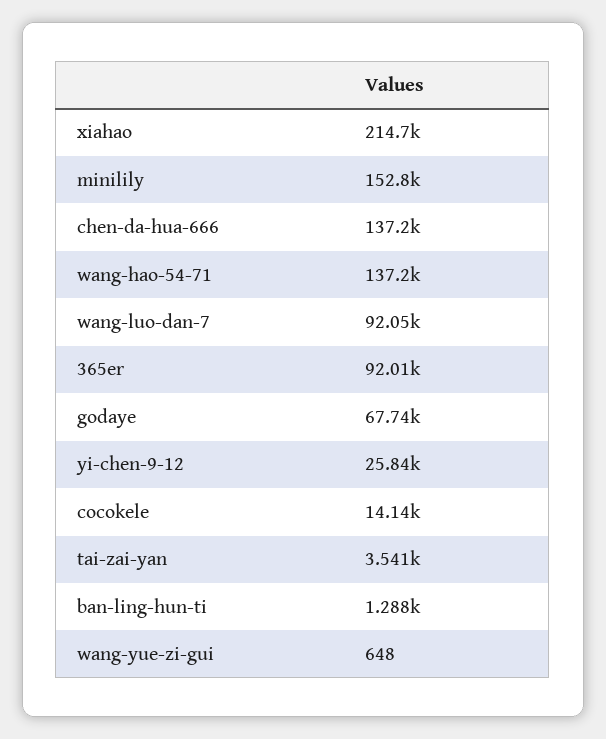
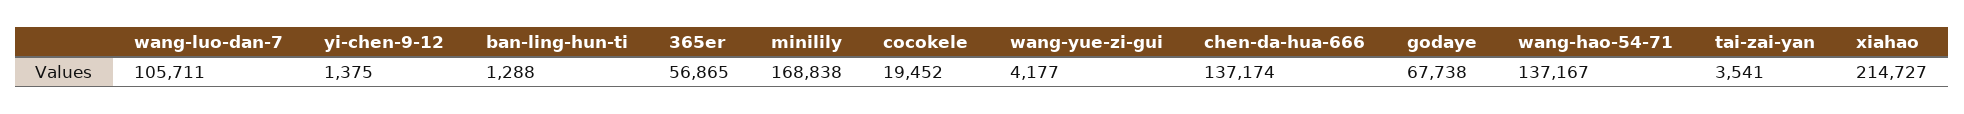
  {
    "xiahao": 214727,
-   "minilily": 152800,
+   "minilily": 168838,
    "chen-da-hua-666": 137174,
    "wang-hao-54-71": 137167,
-   "wang-luo-dan-7": 92050,
+   "wang-luo-dan-7": 105711,
-   "365er": 92010,
+   "365er": 56865,
    "godaye": 67738,
-   "yi-chen-9-12": 25840,
+   "yi-chen-9-12": 1375,
-   "cocokele": 14140,
+   "cocokele": 19452,
    "tai-zai-yan": 3541,
    "ban-ling-hun-ti": 1288,
-   "wang-yue-zi-gui": 648
+   "wang-yue-zi-gui": 4177
  }

